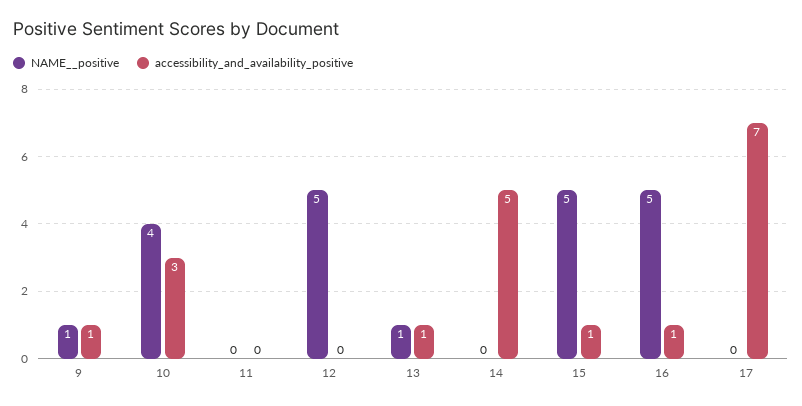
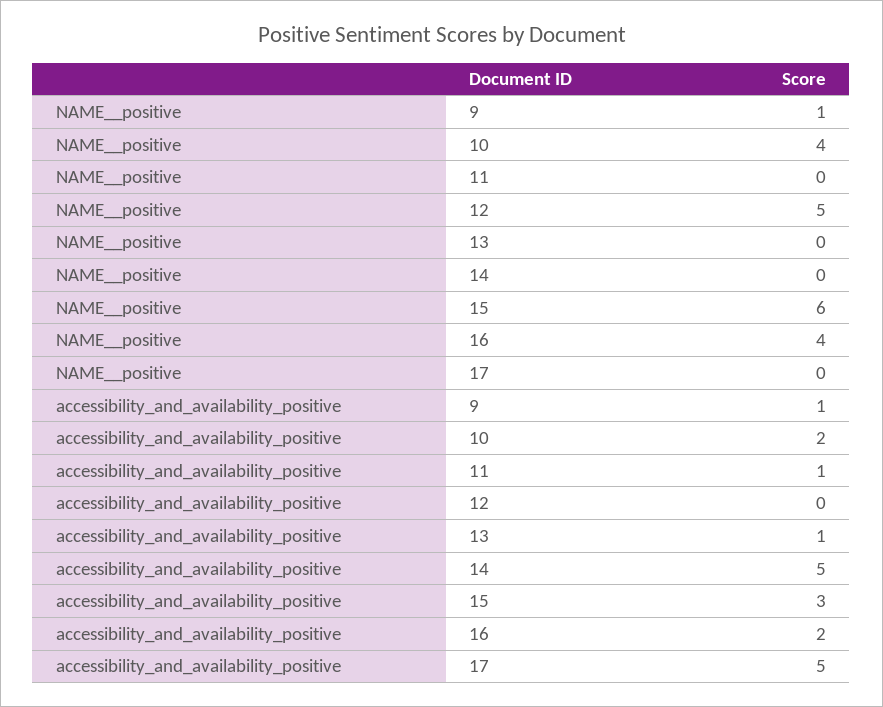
  {
    "NAME__positive": {
      "9": 1,
      "10": 4,
      "11": 0,
      "12": 5,
-     "13": 1,
+     "13": 0,
      "14": 0,
-     "15": 5,
+     "15": 6,
-     "16": 5,
+     "16": 4,
      "17": 0
    },
    "accessibility_and_availability_positive": {
      "9": 1,
-     "10": 3,
+     "10": 2,
-     "11": 0,
+     "11": 1,
      "12": 0,
      "13": 1,
      "14": 5,
-     "15": 1,
+     "15": 3,
-     "16": 1,
+     "16": 2,
-     "17": 7
+     "17": 5
    }
  }

